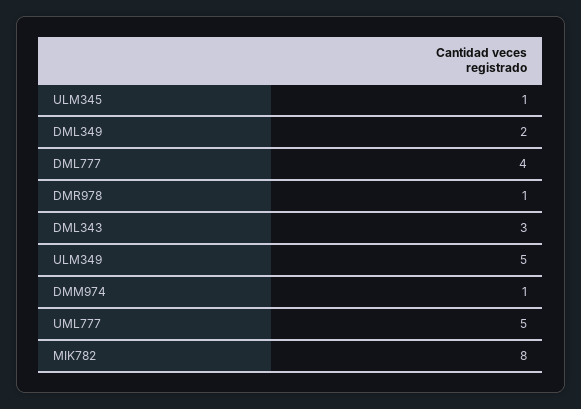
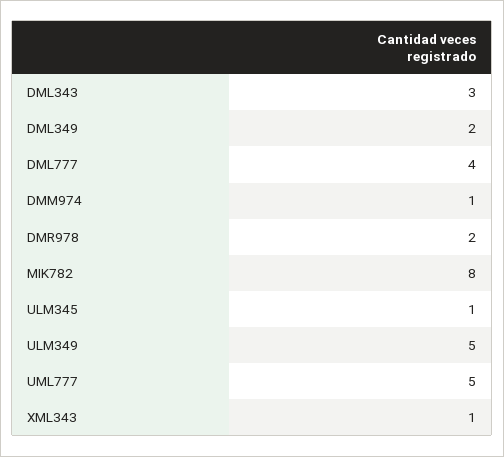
  {
    "ULM345": 1,
    "DML349": 2,
    "DML777": 4,
-   "DMR978": 1,
+   "DMR978": 2,
    "DML343": 3,
    "ULM349": 5,
    "DMM974": 1,
    "UML777": 5,
-   "MIK782": 8
+   "MIK782": 8,
+   "XML343": 1
  }

